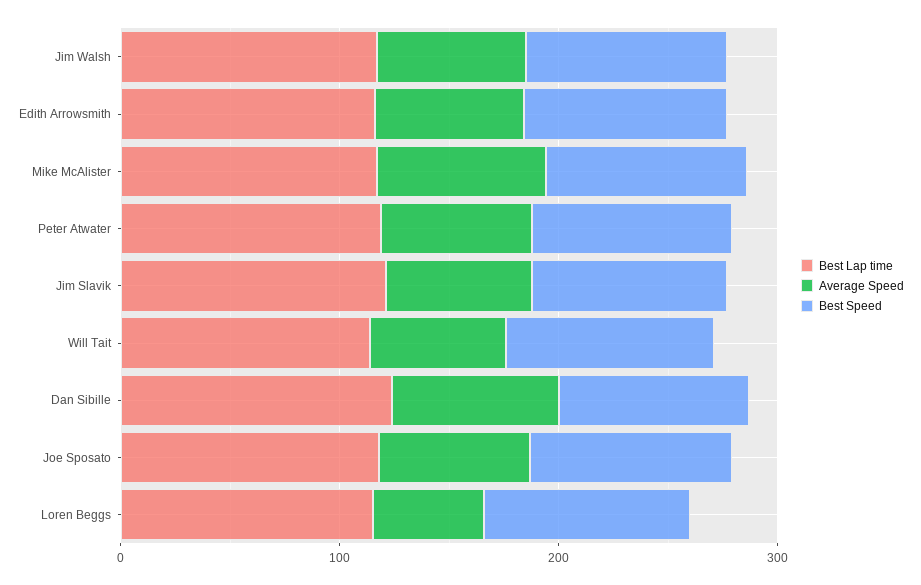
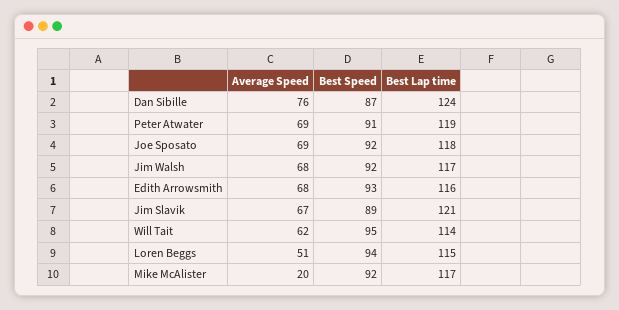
  {
    "Best Lap time": {
      "Jim Walsh": 117,
      "Edith Arrowsmith": 116,
      "Mike McAlister": 117,
      "Peter Atwater": 119,
      "Jim Slavik": 121,
      "Will Tait": 114,
      "Dan Sibille": 124,
      "Joe Sposato": 118,
      "Loren Beggs": 115
    },
    "Average Speed": {
      "Jim Walsh": 68,
      "Edith Arrowsmith": 68,
-     "Mike McAlister": 80,
+     "Mike McAlister": 20,
      "Peter Atwater": 69,
      "Jim Slavik": 67,
      "Will Tait": 62,
      "Dan Sibille": 76,
      "Joe Sposato": 69,
      "Loren Beggs": 51
    },
    "Best Speed": {
      "Jim Walsh": 92,
      "Edith Arrowsmith": 93,
      "Mike McAlister": 92,
      "Peter Atwater": 91,
      "Jim Slavik": 89,
      "Will Tait": 95,
      "Dan Sibille": 87,
      "Joe Sposato": 92,
      "Loren Beggs": 94
    }
  }

